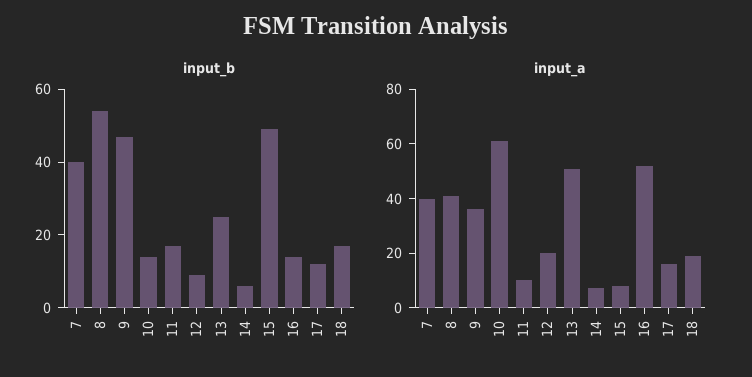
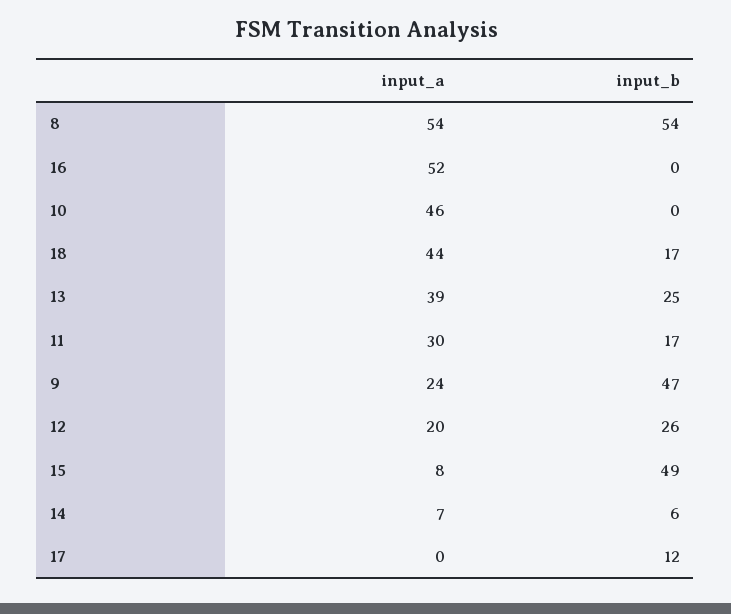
  {
    "input_b": {
-     "7": 40,
      "8": 54,
      "9": 47,
-     "10": 15,
+     "10": 0,
      "11": 17,
-     "12": 10,
+     "12": 26,
      "13": 25,
      "14": 6,
      "15": 49,
-     "16": 15,
+     "16": 0,
      "17": 12,
      "18": 17
    },
    "input_a": {
-     "7": 40,
-     "8": 40,
+     "8": 54,
-     "9": 35,
+     "9": 24,
-     "10": 60,
+     "10": 46,
-     "11": 10,
+     "11": 30,
      "12": 20,
-     "13": 50,
+     "13": 39,
      "14": 7,
      "15": 8,
      "16": 52,
-     "17": 15,
+     "17": 0,
-     "18": 20
+     "18": 44
    }
  }

